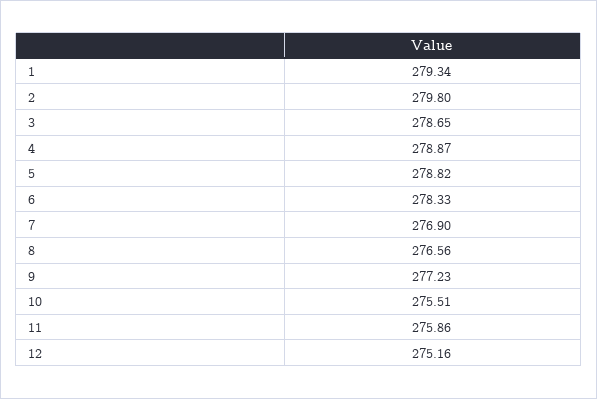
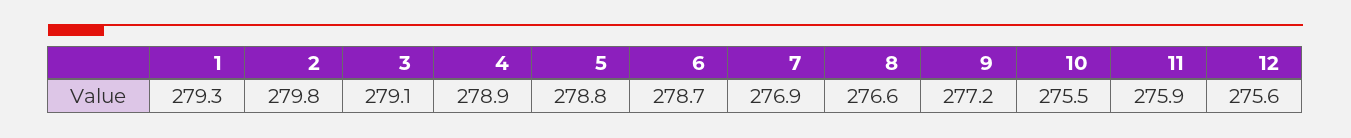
  {
    "1": 279.34,
    "2": 279.8,
-   "3": 278.65,
+   "3": 279.1,
    "4": 278.87,
    "5": 278.82,
-   "6": 278.33,
+   "6": 278.7,
    "7": 276.9,
    "8": 276.56,
    "9": 277.23,
    "10": 275.51,
    "11": 275.86,
-   "12": 275.16
+   "12": 275.6
  }

